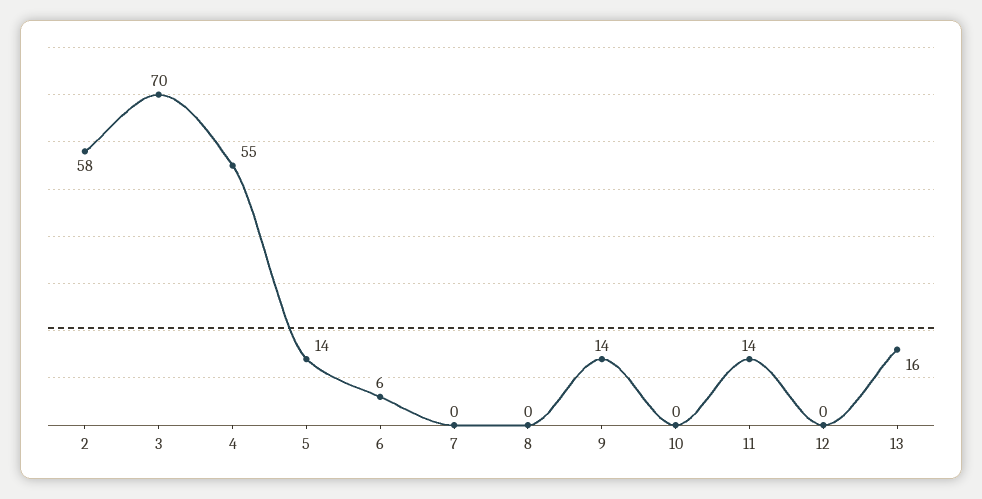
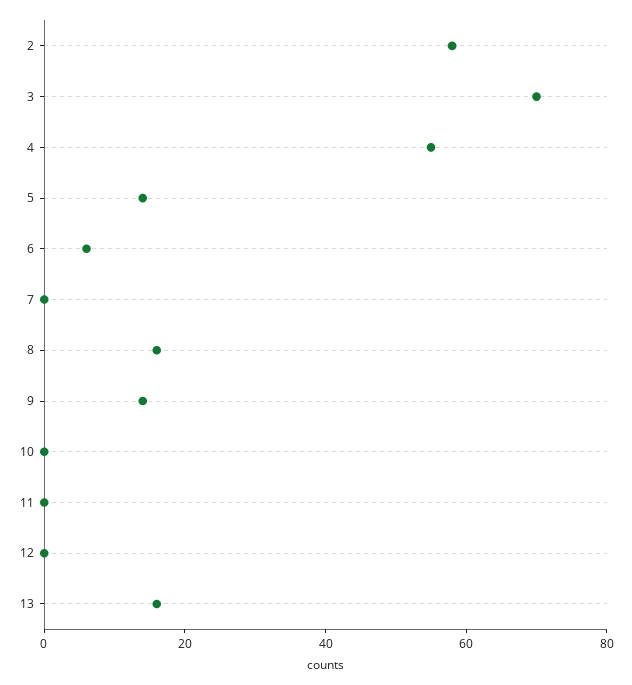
  {
    "2": 58,
    "3": 70,
    "4": 55,
    "5": 14,
    "6": 6,
    "7": 0,
-   "8": 0,
+   "8": 15,
    "9": 14,
    "10": 0,
-   "11": 14,
+   "11": 0,
    "12": 0,
    "13": 16
  }

